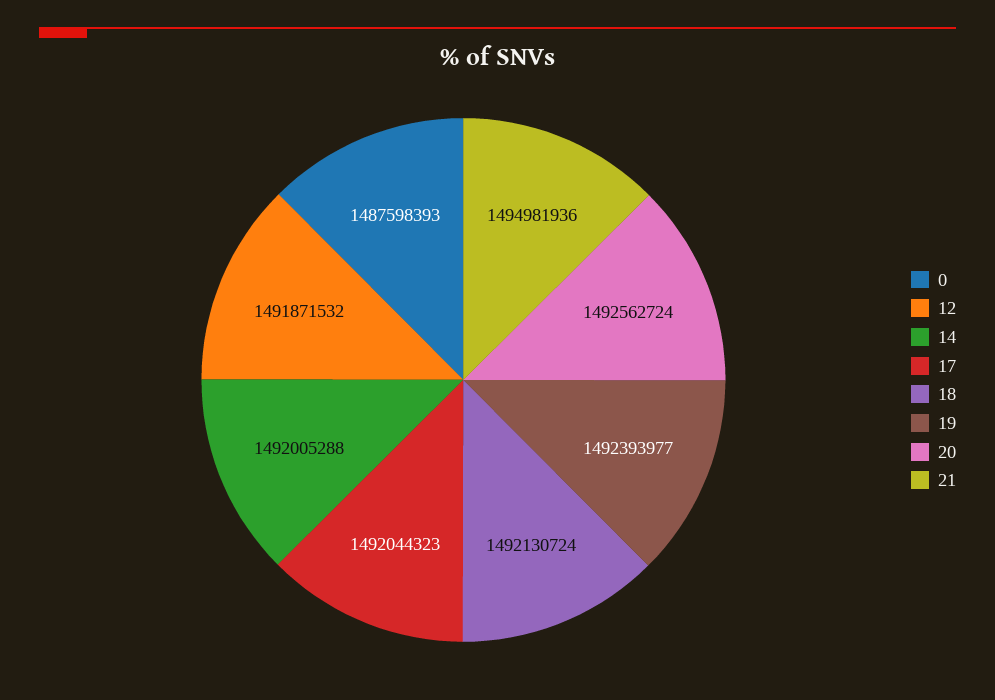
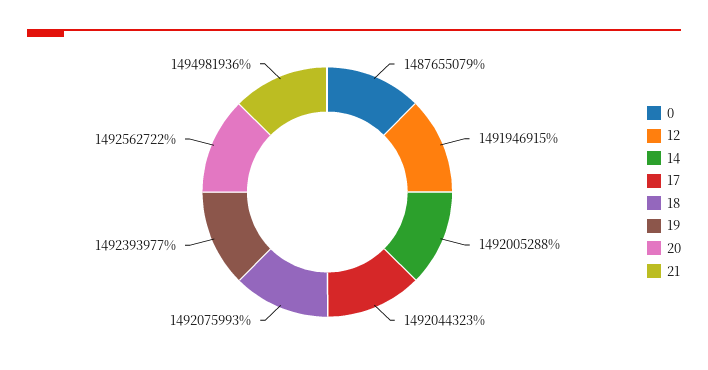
  {
-   "0": 1487598393,
+   "0": 1487655079,
-   "12": 1491871532,
+   "12": 1491946915,
    "14": 1492005288,
    "17": 1492044323,
-   "18": 1492130724,
+   "18": 1492075993,
    "19": 1492393977,
-   "20": 1492562724,
+   "20": 1492562722,
    "21": 1494981936
  }

